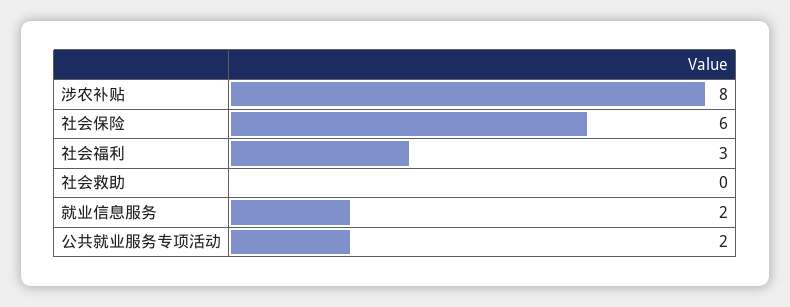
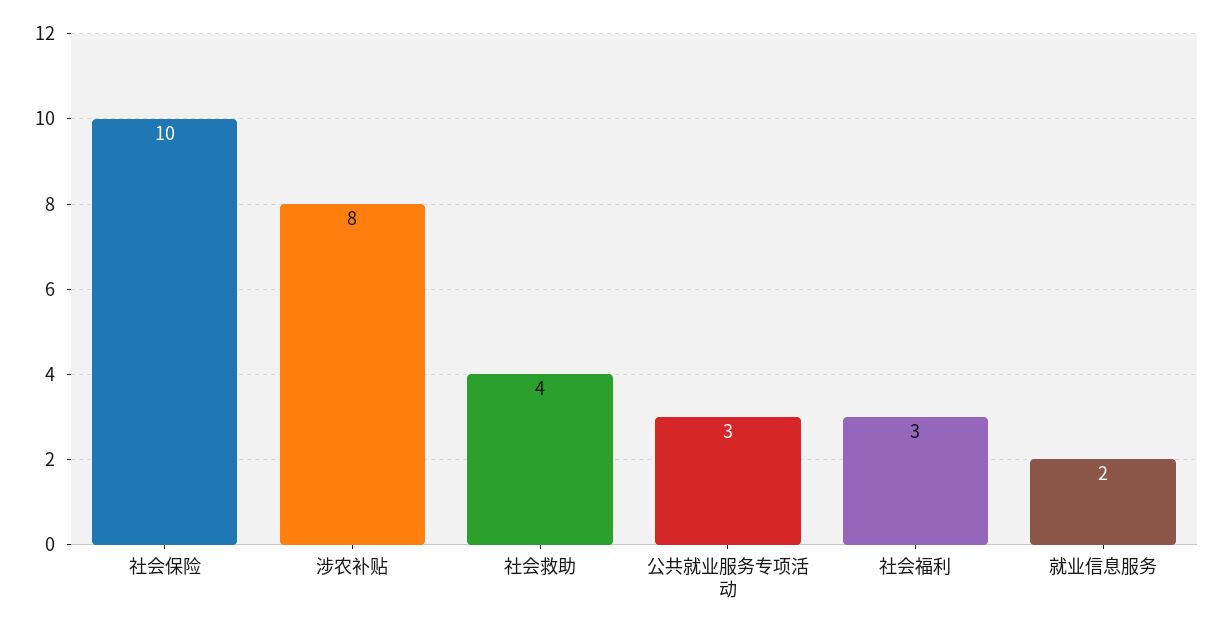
  {
    "涉农补贴": 8,
-   "社会保险": 6,
+   "社会保险": 10,
    "社会福利": 3,
-   "社会救助": 0,
+   "社会救助": 4,
    "就业信息服务": 2,
-   "公共就业服务专项活动": 2
+   "公共就业服务专项活动": 3
  }

